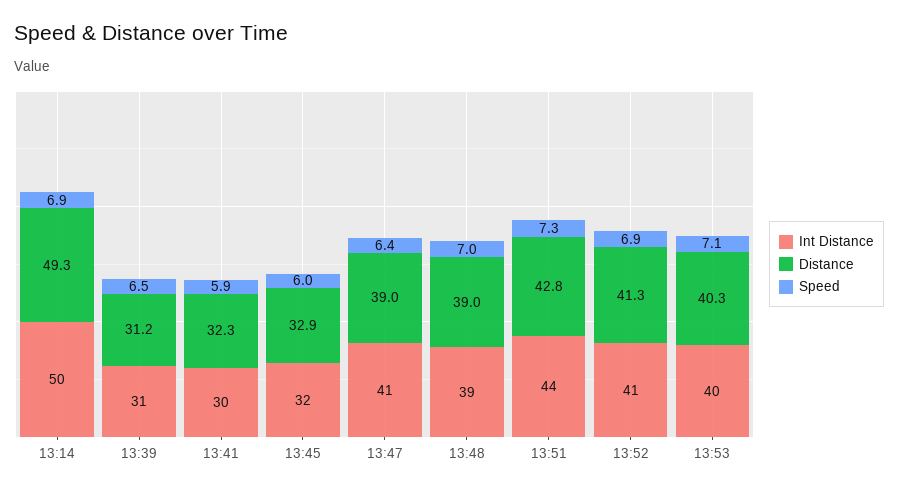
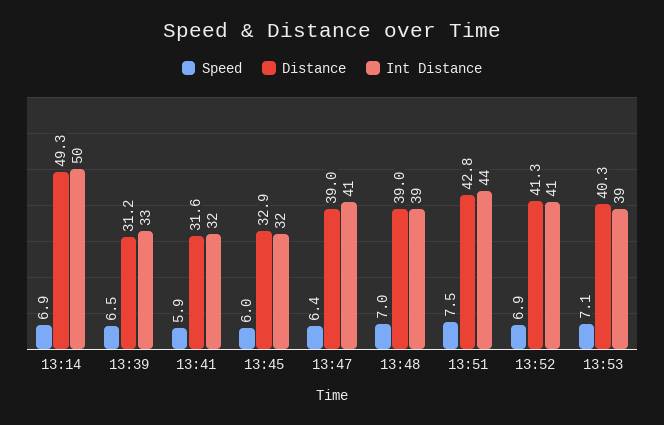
  {
    "Int Distance": {
      "13:14": 50,
-     "13:39": 31,
+     "13:39": 33,
-     "13:41": 30,
+     "13:41": 32,
      "13:45": 32,
      "13:47": 41,
      "13:48": 39,
      "13:51": 44,
      "13:52": 41,
-     "13:53": 40
+     "13:53": 39
    },
    "Distance": {
      "13:14": 49.3,
      "13:39": 31.2,
-     "13:41": 32.3,
+     "13:41": 31.6,
      "13:45": 32.9,
      "13:47": 39,
      "13:48": 39,
      "13:51": 42.8,
      "13:52": 41.3,
      "13:53": 40.3
    },
    "Speed": {
      "13:14": 6.9,
      "13:39": 6.5,
      "13:41": 5.9,
      "13:45": 6,
      "13:47": 6.4,
      "13:48": 7,
-     "13:51": 7.3,
+     "13:51": 7.5,
      "13:52": 6.9,
      "13:53": 7.1
    }
  }

